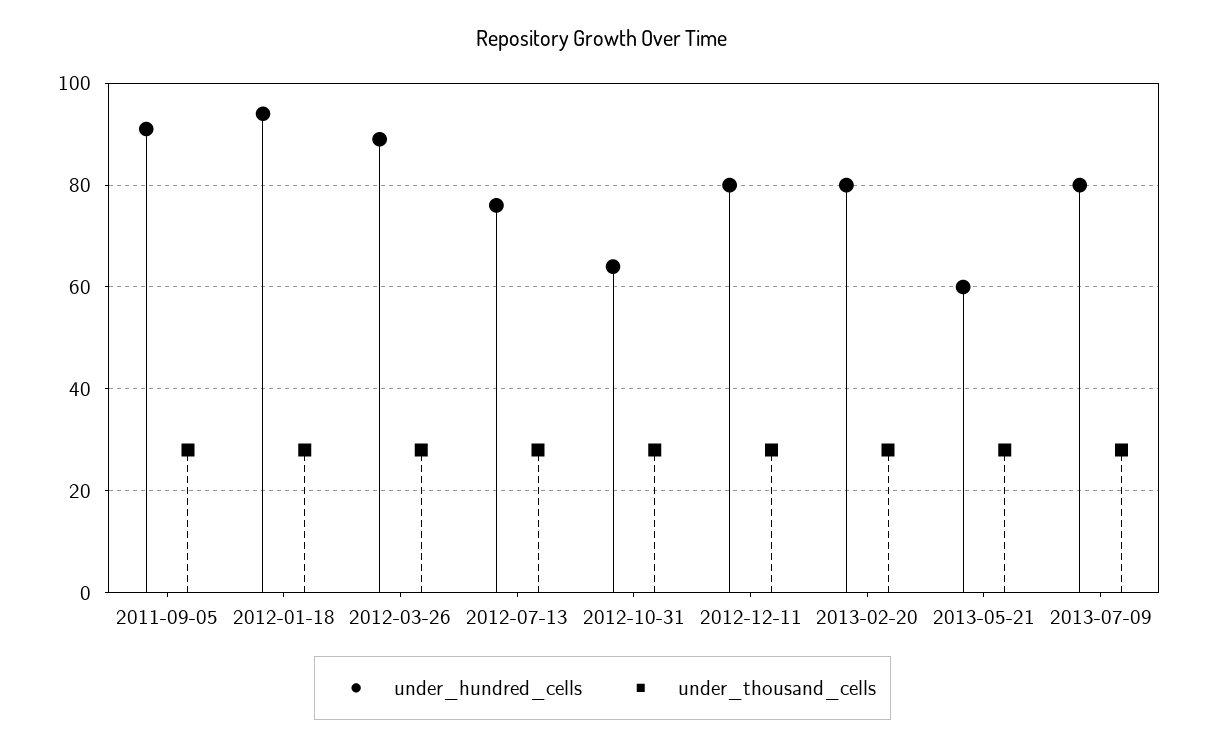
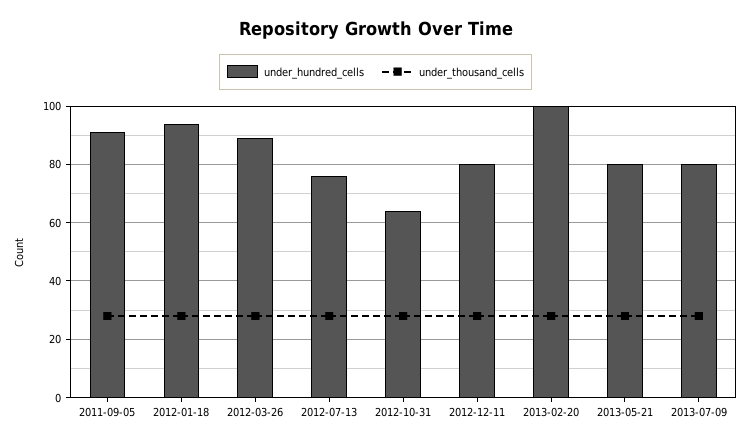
  {
    "under_hundred_cells": {
      "2011-09-05": 90,
      "2012-01-18": 95,
      "2012-03-26": 90,
      "2012-07-13": 75,
      "2012-10-31": 65,
      "2012-12-11": 80,
-     "2013-02-20": 80,
+     "2013-02-20": 100,
-     "2013-05-21": 60,
+     "2013-05-21": 80,
      "2013-07-09": 80
    },
    "under_thousand_cells": {
      "2011-09-05": 30,
      "2012-01-18": 30,
      "2012-03-26": 30,
      "2012-07-13": 30,
      "2012-10-31": 30,
      "2012-12-11": 30,
      "2013-02-20": 30,
      "2013-05-21": 30,
      "2013-07-09": 30
    }
  }

